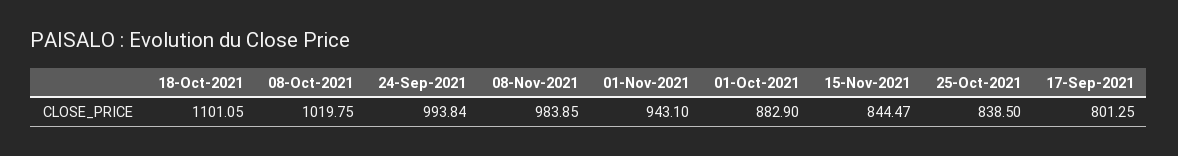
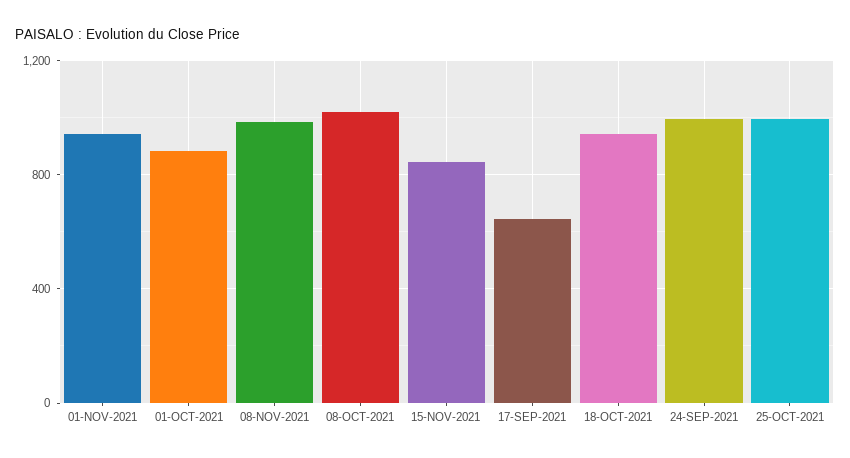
  {
-   "18-Oct-2021": 1101.05,
+   "18-Oct-2021": 950,
    "08-Oct-2021": 1019.75,
    "24-Sep-2021": 993.84,
    "08-Nov-2021": 983.85,
    "01-Nov-2021": 943.1,
    "01-Oct-2021": 882.9,
    "15-Nov-2021": 844.47,
-   "25-Oct-2021": 838.5,
+   "25-Oct-2021": 1000,
-   "17-Sep-2021": 801.25
+   "17-Sep-2021": 650
  }

